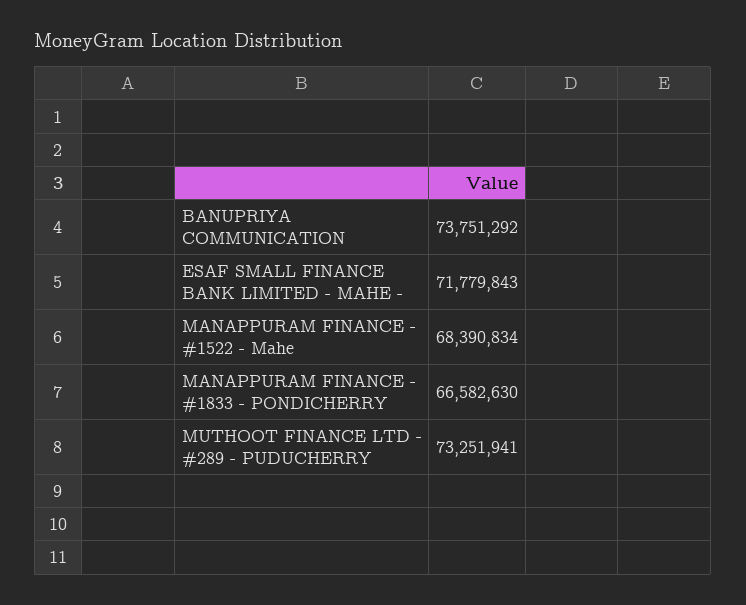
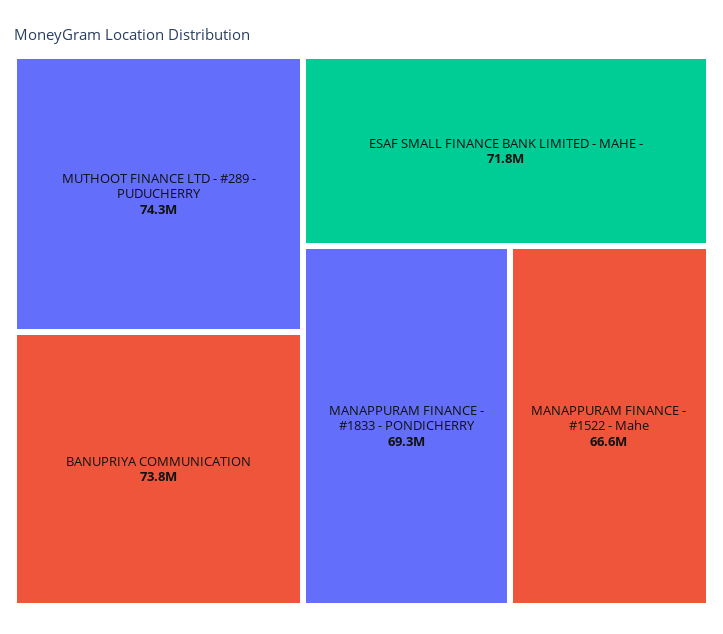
  {
    "BANUPRIYA COMMUNICATION": 73751292,
    "ESAF SMALL FINANCE BANK LIMITED - MAHE -": 71779843,
-   "MANAPPURAM FINANCE - #1522 - Mahe": 68390834,
+   "MANAPPURAM FINANCE - #1522 - Mahe": 66600000,
-   "MANAPPURAM FINANCE - #1833 - PONDICHERRY": 66582630,
+   "MANAPPURAM FINANCE - #1833 - PONDICHERRY": 69300000,
-   "MUTHOOT FINANCE LTD - #289 - PUDUCHERRY": 73251941
+   "MUTHOOT FINANCE LTD - #289 - PUDUCHERRY": 74300000
  }

